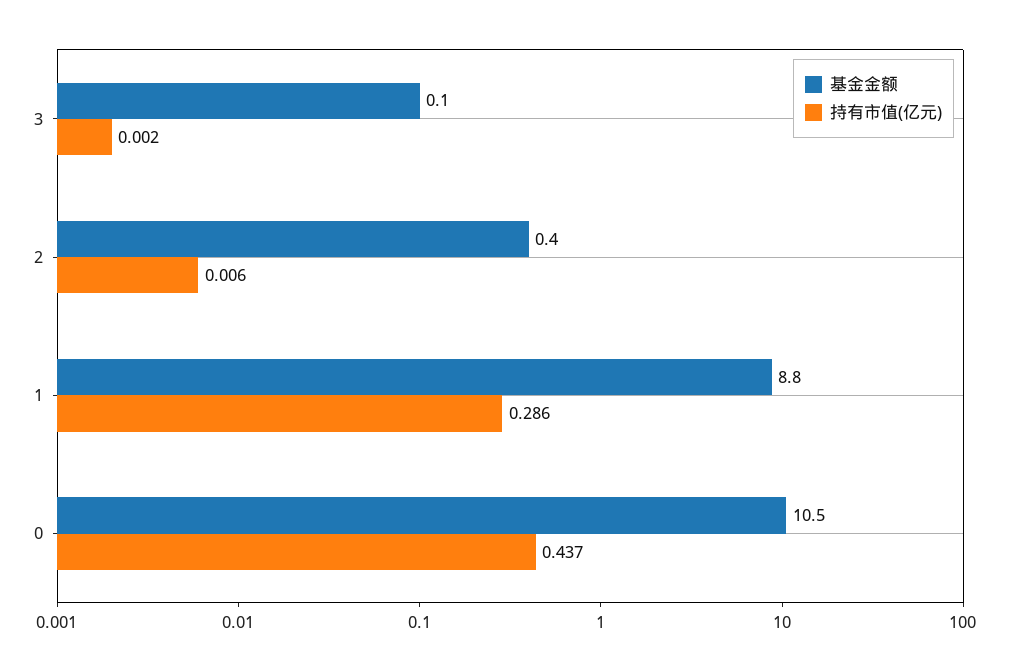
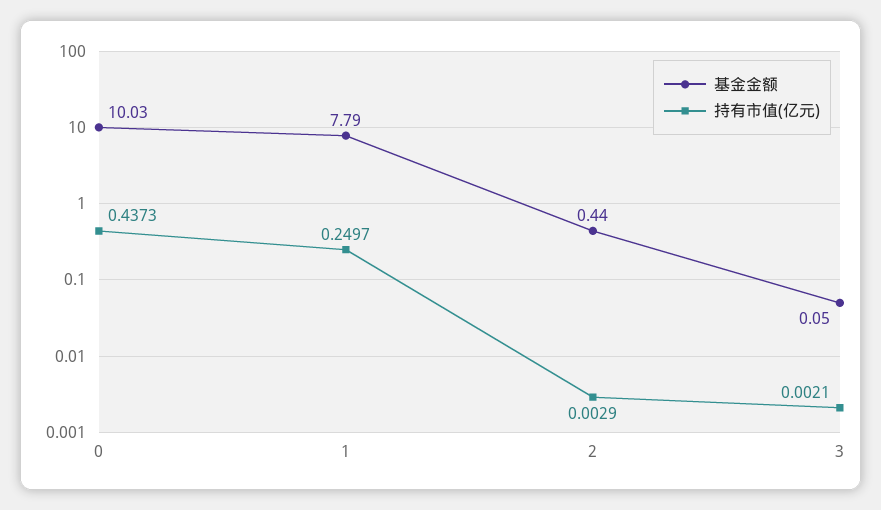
  {
    "基金金额": {
      "3": 0.05,
      "2": 0.44,
-     "1": 8.8,
+     "1": 7.79,
-     "0": 10.5
+     "0": 10.03
    },
    "持有市值(亿元)": {
      "3": 0.0021,
-     "2": 0.006,
+     "2": 0.0029,
-     "1": 0.286,
+     "1": 0.2497,
      "0": 0.4373
    }
  }

